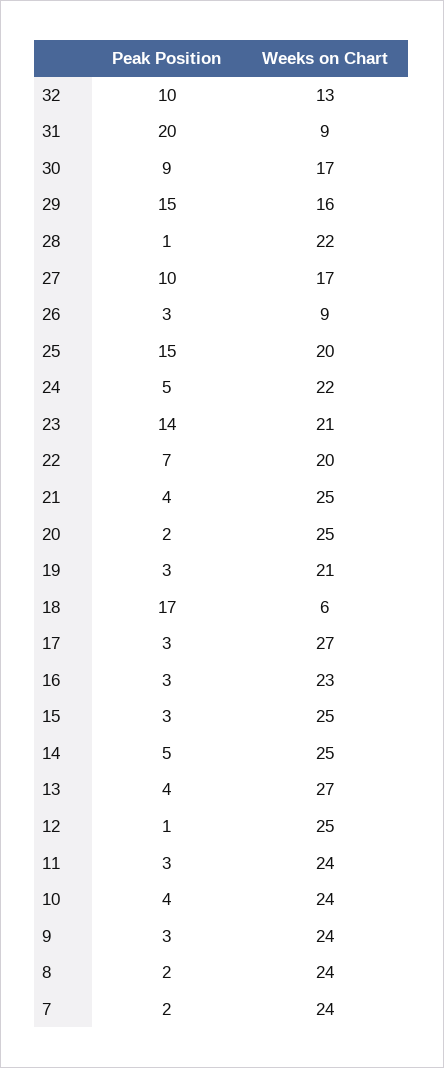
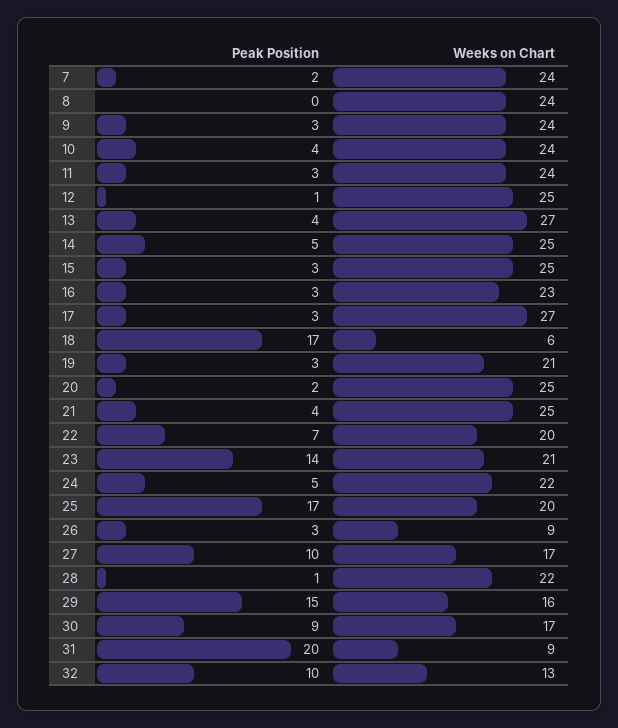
  {
    "Peak Position": {
      "32": 10,
      "31": 20,
      "30": 9,
      "29": 15,
      "28": 1,
      "27": 10,
      "26": 3,
-     "25": 15,
+     "25": 17,
      "24": 5,
      "23": 14,
      "22": 7,
      "21": 4,
      "20": 2,
      "19": 3,
      "18": 17,
      "17": 3,
      "16": 3,
      "15": 3,
      "14": 5,
      "13": 4,
      "12": 1,
      "11": 3,
      "10": 4,
      "9": 3,
-     "8": 2,
+     "8": 0,
      "7": 2
    },
    "Weeks on Chart": {
      "32": 13,
      "31": 9,
      "30": 17,
      "29": 16,
      "28": 22,
      "27": 17,
      "26": 9,
      "25": 20,
      "24": 22,
      "23": 21,
      "22": 20,
      "21": 25,
      "20": 25,
      "19": 21,
      "18": 6,
      "17": 27,
      "16": 23,
      "15": 25,
      "14": 25,
      "13": 27,
      "12": 25,
      "11": 24,
      "10": 24,
      "9": 24,
      "8": 24,
      "7": 24
    }
  }

